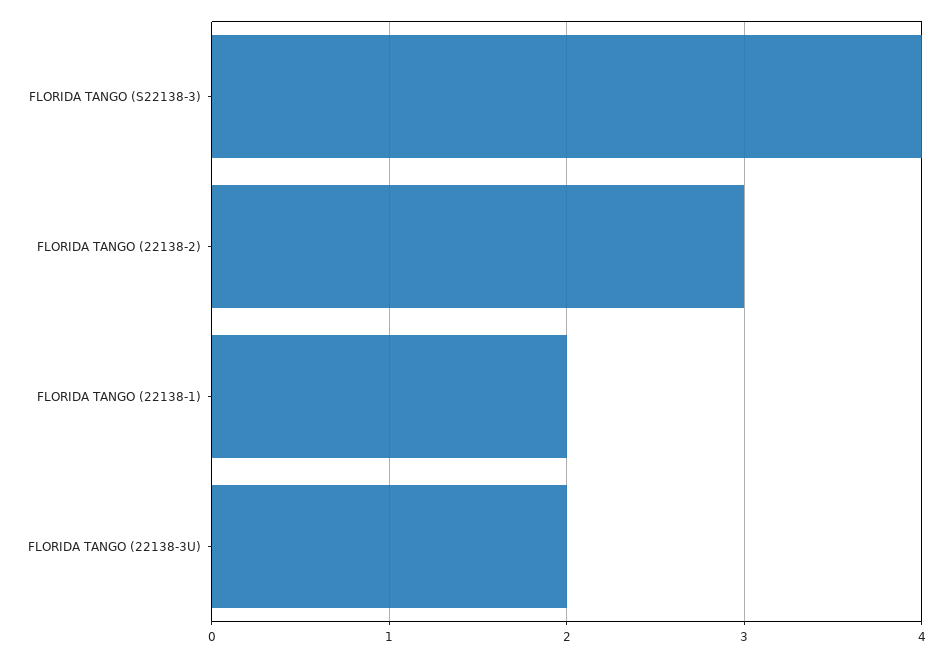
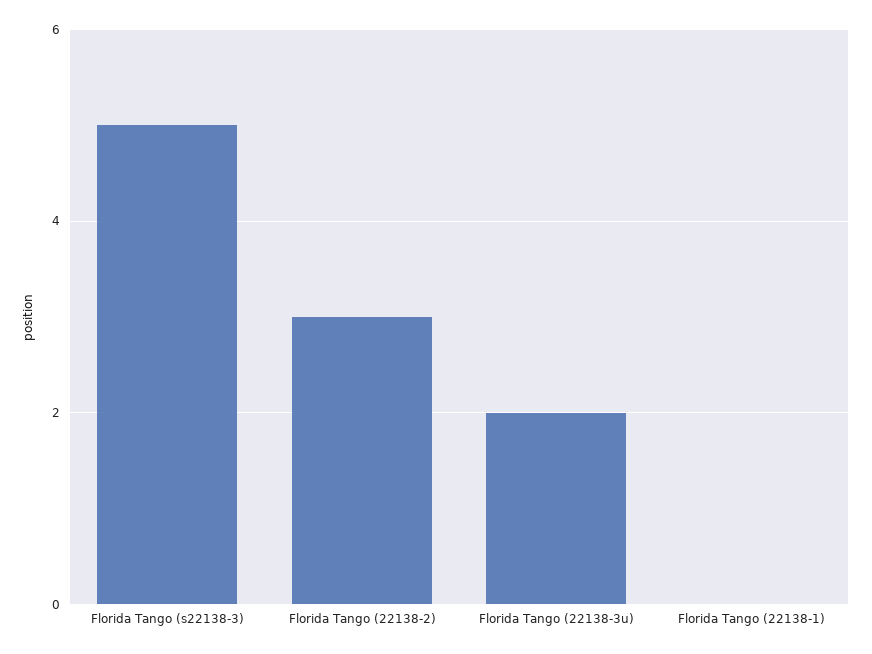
  {
-   "FLORIDA TANGO (S22138-3)": 4,
+   "FLORIDA TANGO (S22138-3)": 5,
    "FLORIDA TANGO (22138-2)": 3,
-   "FLORIDA TANGO (22138-1)": 2,
+   "FLORIDA TANGO (22138-1)": 0,
    "FLORIDA TANGO (22138-3U)": 2
  }

